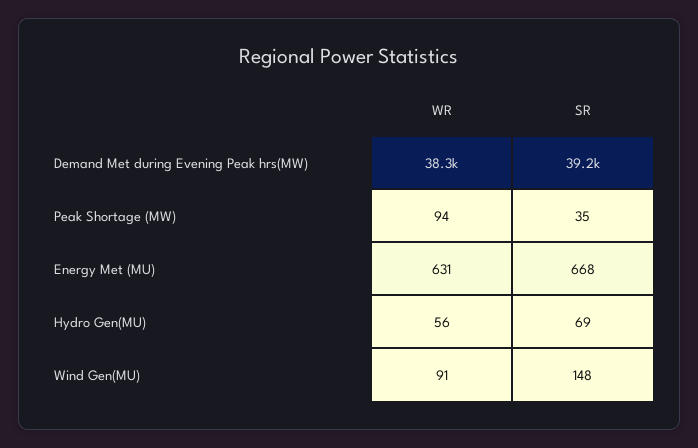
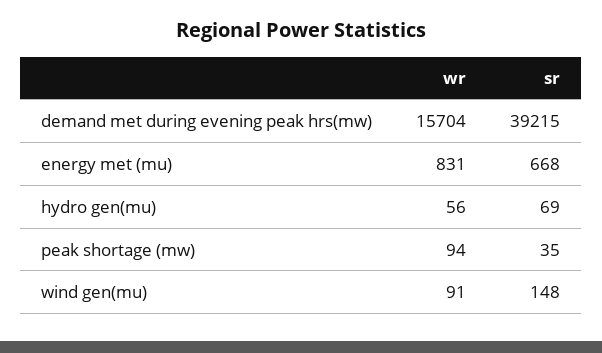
  {
    "WR": {
-     "Demand Met during Evening Peak hrs(MW)": 38300,
+     "Demand Met during Evening Peak hrs(MW)": 15704,
      "Peak Shortage (MW)": 94,
-     "Energy Met (MU)": 631,
+     "Energy Met (MU)": 831,
      "Hydro Gen(MU)": 56,
      "Wind Gen(MU)": 91
    },
    "SR": {
      "Demand Met during Evening Peak hrs(MW)": 39215,
      "Peak Shortage (MW)": 35,
      "Energy Met (MU)": 668,
      "Hydro Gen(MU)": 69,
      "Wind Gen(MU)": 148
    }
  }

